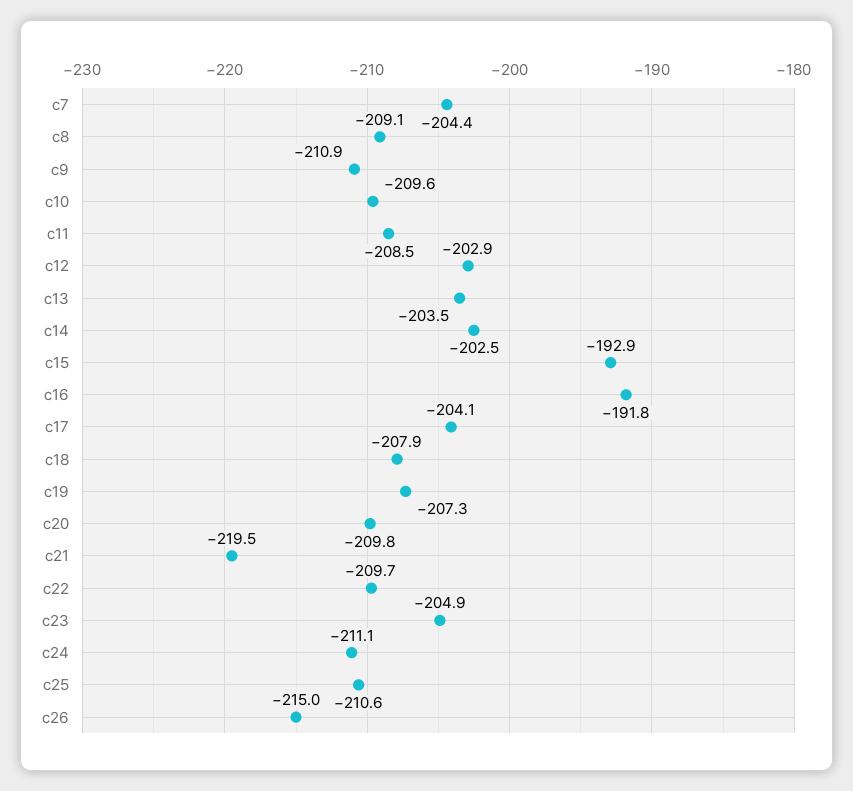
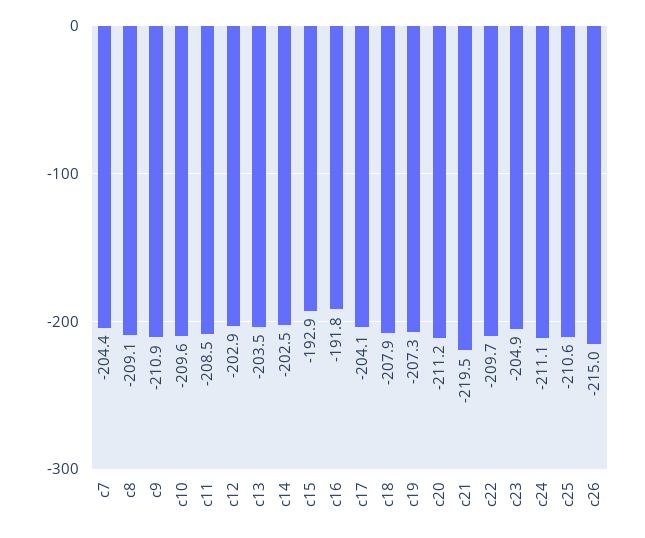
  {
    "c7": -204.4,
    "c8": -209.1,
    "c9": -210.9,
    "c10": -209.6,
    "c11": -208.5,
    "c12": -202.9,
    "c13": -203.5,
    "c14": -202.5,
    "c15": -192.9,
    "c16": -191.8,
    "c17": -204.1,
    "c18": -207.9,
    "c19": -207.3,
-   "c20": -209.8,
+   "c20": -211.2,
    "c21": -219.5,
    "c22": -209.7,
    "c23": -204.9,
    "c24": -211.1,
    "c25": -210.6,
    "c26": -215
  }

